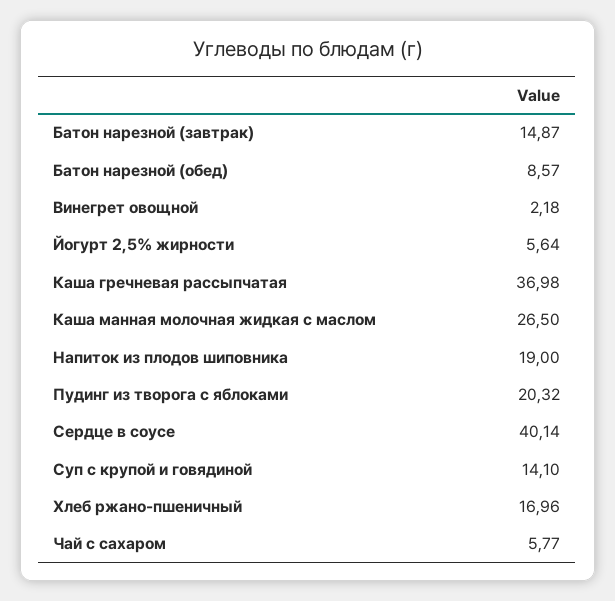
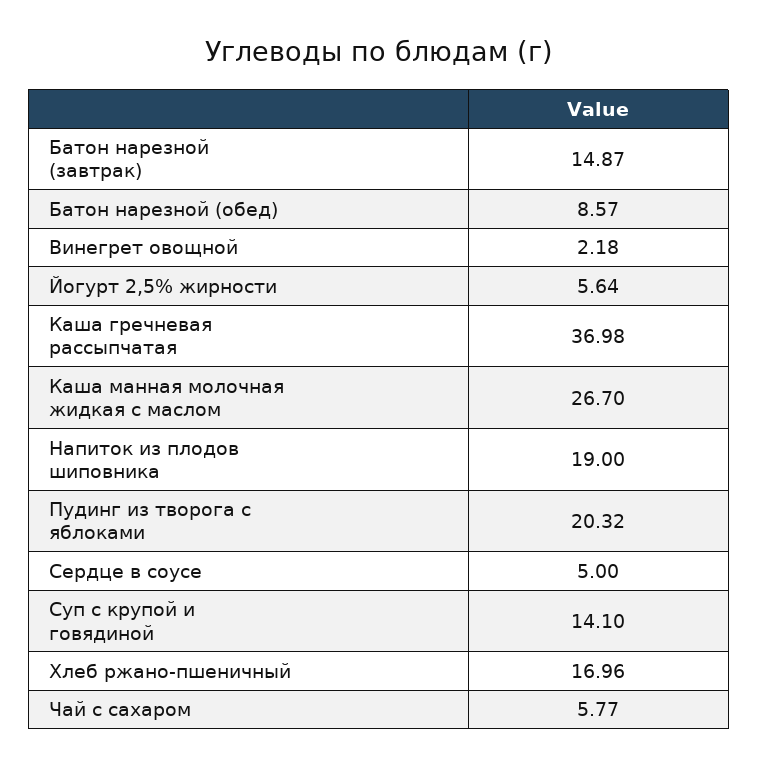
  {
    "Батон нарезной (завтрак)": 14.87,
    "Батон нарезной (обед)": 8.57,
    "Винегрет овощной": 2.18,
    "Йогурт 2,5% жирности": 5.64,
    "Каша гречневая рассыпчатая": 36.98,
-   "Каша манная молочная жидкая с маслом": 26.5,
+   "Каша манная молочная жидкая с маслом": 26.7,
    "Напиток из плодов шиповника": 19,
    "Пудинг из творога с яблоками": 20.32,
-   "Сердце в соусе": 40.14,
+   "Сердце в соусе": 5,
    "Суп с крупой и говядиной": 14.1,
    "Хлеб ржано-пшеничный": 16.96,
    "Чай с сахаром": 5.77
  }

